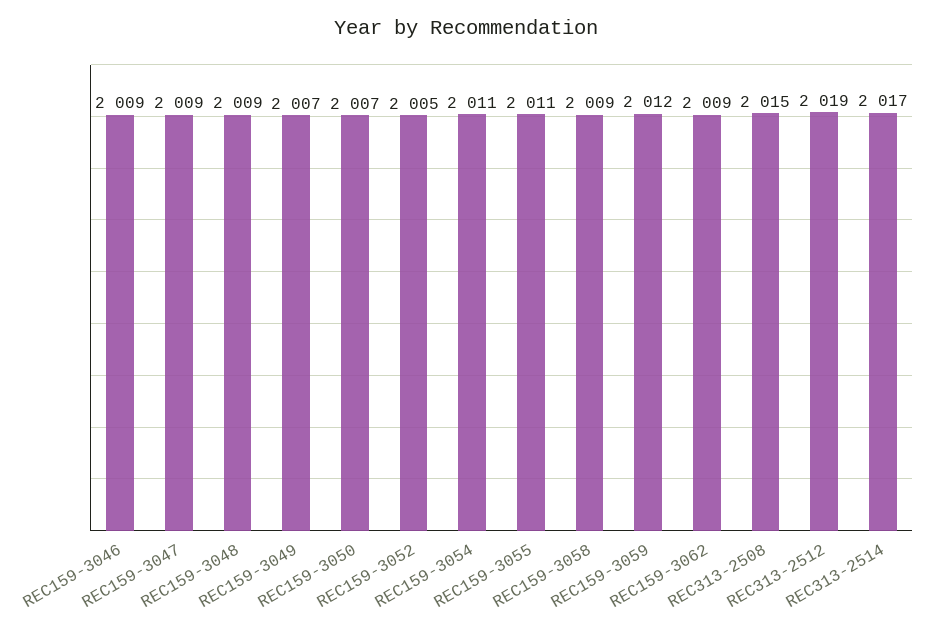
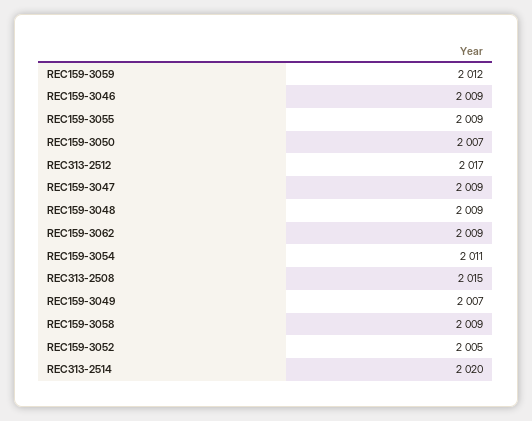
  {
    "REC159-3046": 2009,
    "REC159-3047": 2009,
    "REC159-3048": 2009,
    "REC159-3049": 2007,
    "REC159-3050": 2007,
    "REC159-3052": 2005,
    "REC159-3054": 2011,
-   "REC159-3055": 2011,
+   "REC159-3055": 2009,
    "REC159-3058": 2009,
    "REC159-3059": 2012,
    "REC159-3062": 2009,
    "REC313-2508": 2015,
-   "REC313-2512": 2019,
+   "REC313-2512": 2017,
-   "REC313-2514": 2017
+   "REC313-2514": 2020
  }

